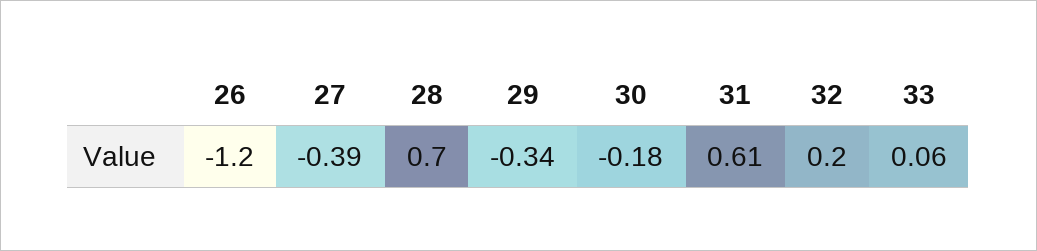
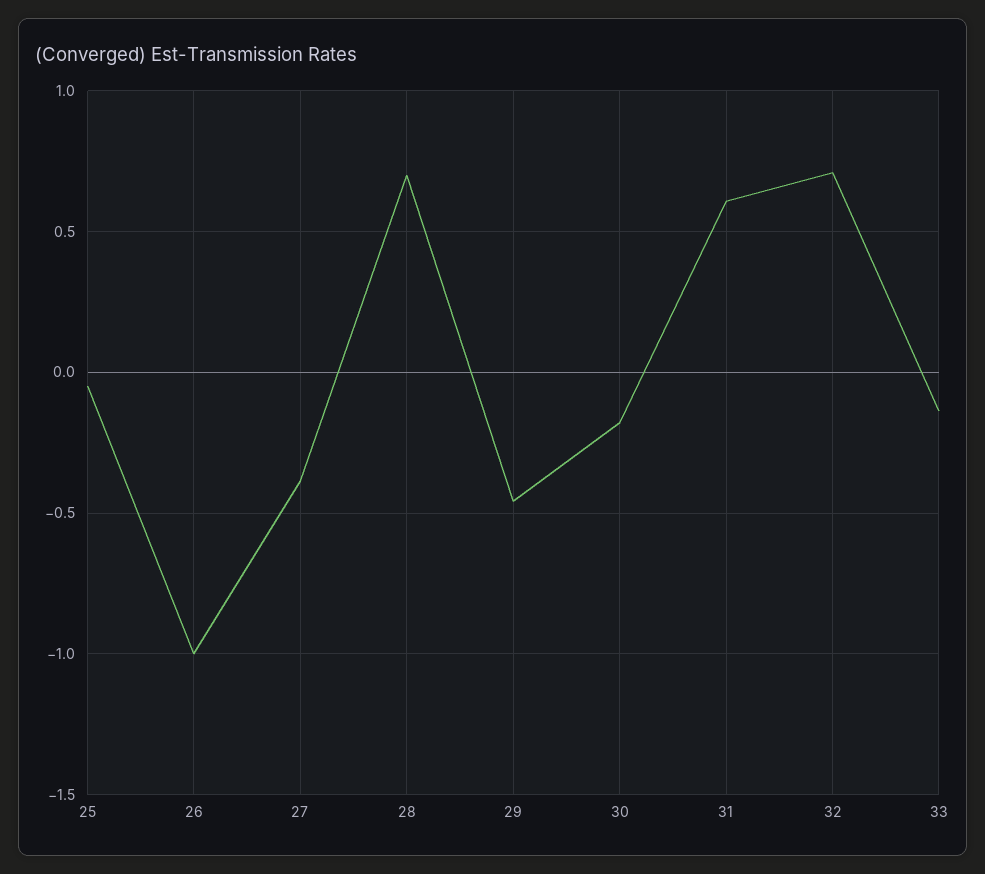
  {
-   "26": -1.2,
+   "26": -1,
    "27": -0.39,
    "28": 0.7,
-   "29": -0.34,
+   "29": -0.45,
    "30": -0.18,
    "31": 0.61,
-   "32": 0.2,
+   "32": 0.7,
-   "33": 0.06
+   "33": -0.15,
+   "25": -0.05
  }

